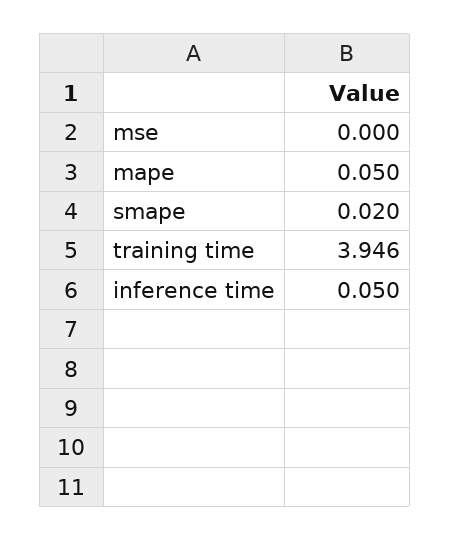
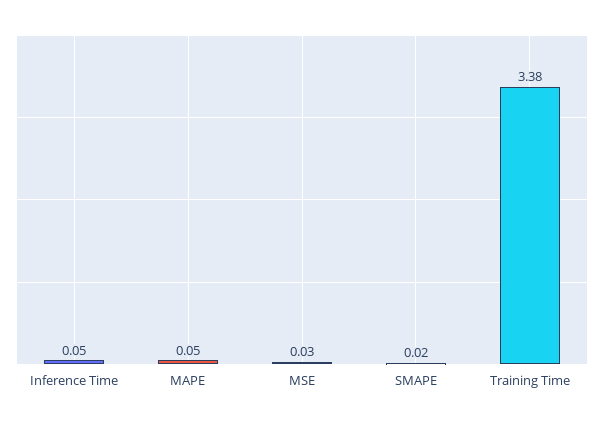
  {
-   "mse": 0,
+   "mse": 0.03,
    "mape": 0.05,
    "smape": 0.02,
-   "training time": 3.946,
+   "training time": 3.38,
    "inference time": 0.05
  }

